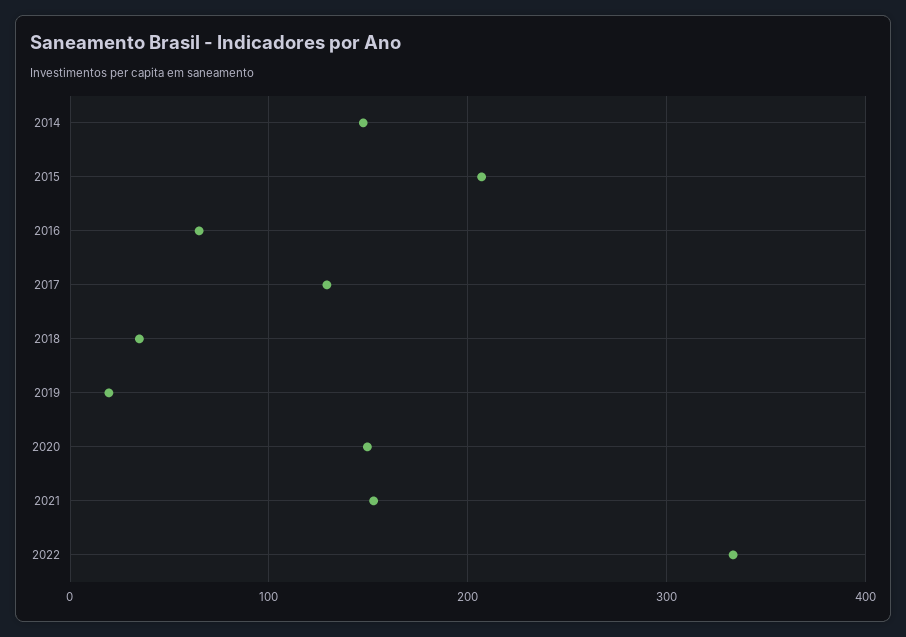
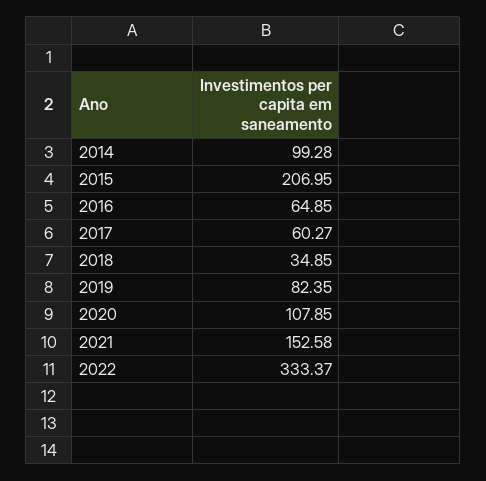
  {
-   "2014": 150,
+   "2014": 99.28,
    "2015": 206.95,
    "2016": 64.85,
-   "2017": 130,
+   "2017": 60.27,
    "2018": 34.85,
-   "2019": 20,
+   "2019": 82.35,
-   "2020": 150,
+   "2020": 107.85,
    "2021": 152.58,
    "2022": 333.37
  }

